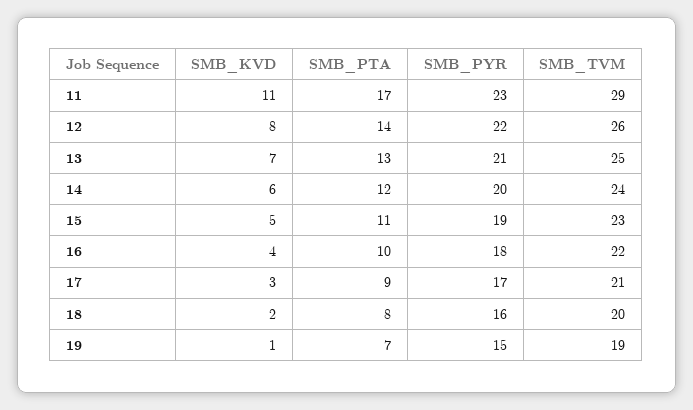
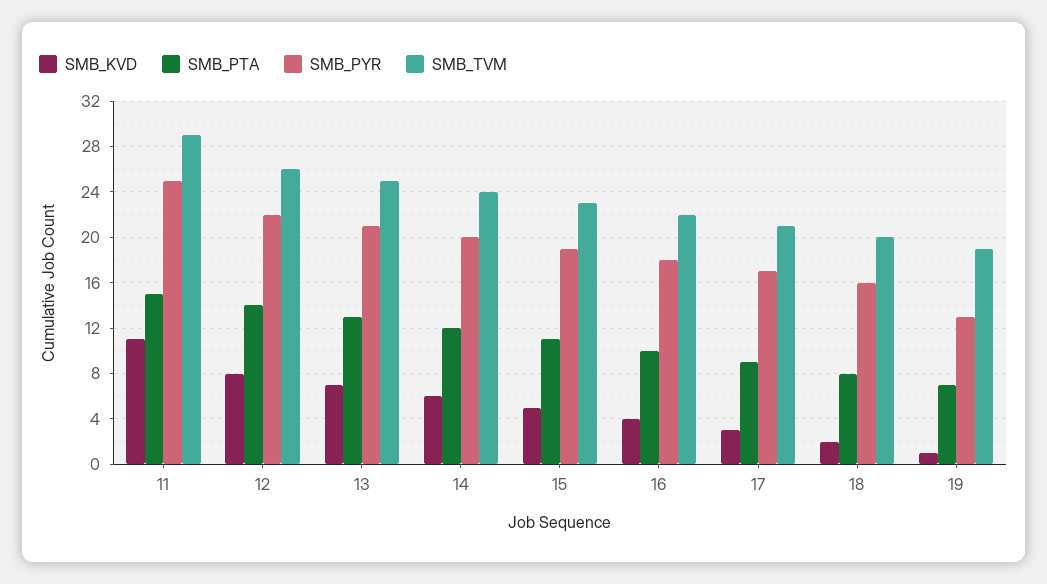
  {
    "SMB_KVD": {
      "11": 11,
      "12": 8,
      "13": 7,
      "14": 6,
      "15": 5,
      "16": 4,
      "17": 3,
      "18": 2,
      "19": 1
    },
    "SMB_PTA": {
-     "11": 17,
+     "11": 15,
      "12": 14,
      "13": 13,
      "14": 12,
      "15": 11,
      "16": 10,
      "17": 9,
      "18": 8,
      "19": 7
    },
    "SMB_PYR": {
-     "11": 23,
+     "11": 25,
      "12": 22,
      "13": 21,
      "14": 20,
      "15": 19,
      "16": 18,
      "17": 17,
      "18": 16,
-     "19": 15
+     "19": 13
    },
    "SMB_TVM": {
      "11": 29,
      "12": 26,
      "13": 25,
      "14": 24,
      "15": 23,
      "16": 22,
      "17": 21,
      "18": 20,
      "19": 19
    }
  }

